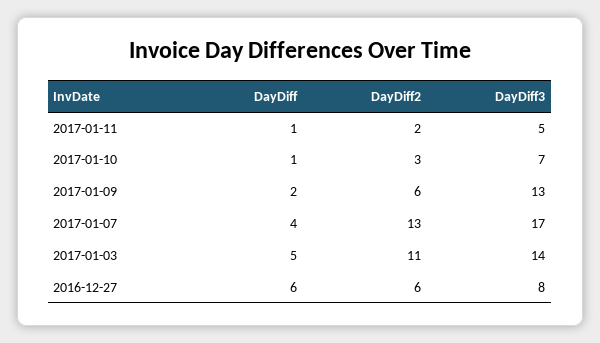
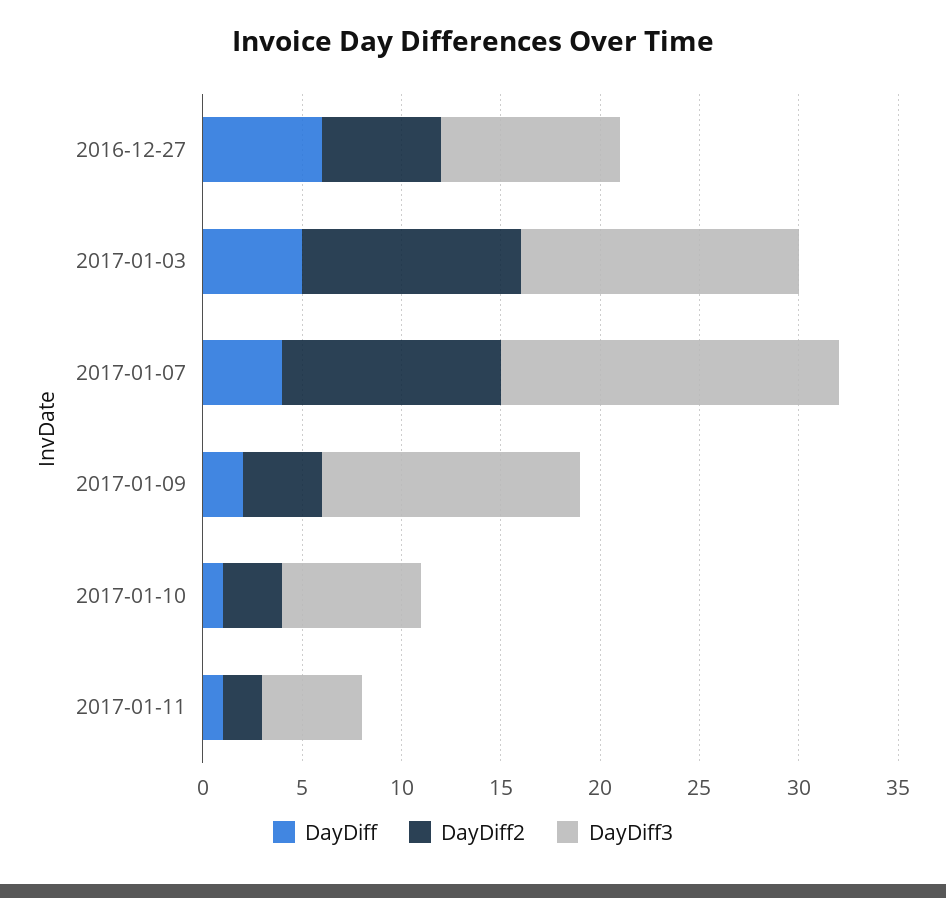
  {
    "DayDiff": {
      "2017-01-11": 1,
      "2017-01-10": 1,
      "2017-01-09": 2,
      "2017-01-07": 4,
      "2017-01-03": 5,
      "2016-12-27": 6
    },
    "DayDiff2": {
      "2017-01-11": 2,
      "2017-01-10": 3,
-     "2017-01-09": 6,
+     "2017-01-09": 4,
-     "2017-01-07": 13,
+     "2017-01-07": 11,
      "2017-01-03": 11,
      "2016-12-27": 6
    },
    "DayDiff3": {
      "2017-01-11": 5,
      "2017-01-10": 7,
      "2017-01-09": 13,
      "2017-01-07": 17,
      "2017-01-03": 14,
-     "2016-12-27": 8
+     "2016-12-27": 9
    }
  }

